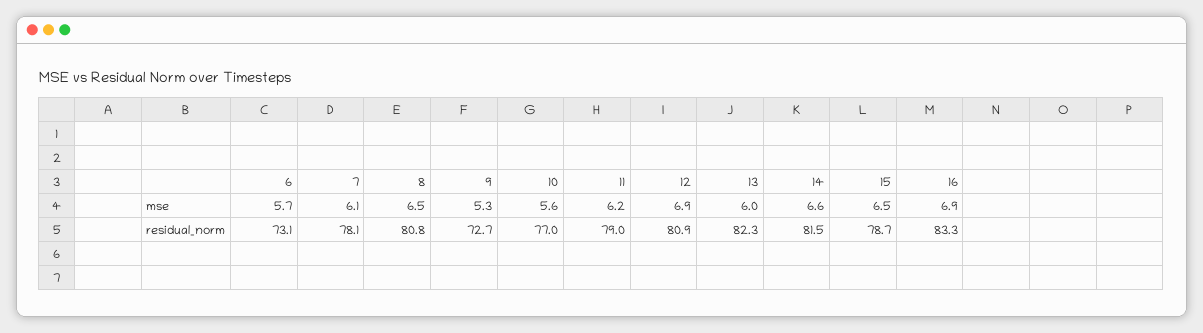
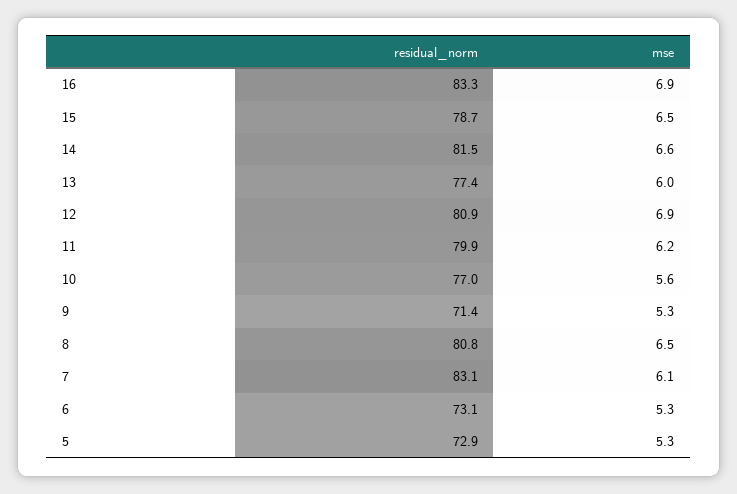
  {
    "6": {
-     "mse": 5.7,
+     "mse": 5.3,
      "residual_norm": 73.1
    },
    "7": {
      "mse": 6.1,
-     "residual_norm": 78.1
+     "residual_norm": 83.1
    },
    "8": {
      "mse": 6.5,
      "residual_norm": 80.8
    },
    "9": {
      "mse": 5.3,
-     "residual_norm": 72.7
+     "residual_norm": 71.4
    },
    "10": {
      "mse": 5.6,
      "residual_norm": 77
    },
    "11": {
      "mse": 6.2,
-     "residual_norm": 79
+     "residual_norm": 79.9
    },
    "12": {
      "mse": 6.9,
      "residual_norm": 80.9
    },
    "13": {
      "mse": 6,
-     "residual_norm": 82.3
+     "residual_norm": 77.4
    },
    "14": {
      "mse": 6.6,
      "residual_norm": 81.5
    },
    "15": {
      "mse": 6.5,
      "residual_norm": 78.7
    },
    "16": {
      "mse": 6.9,
      "residual_norm": 83.3
-   }
+   },
+   "5": {
+     "residual_norm": 72.9,
+     "mse": 5.3
+   }
  }

